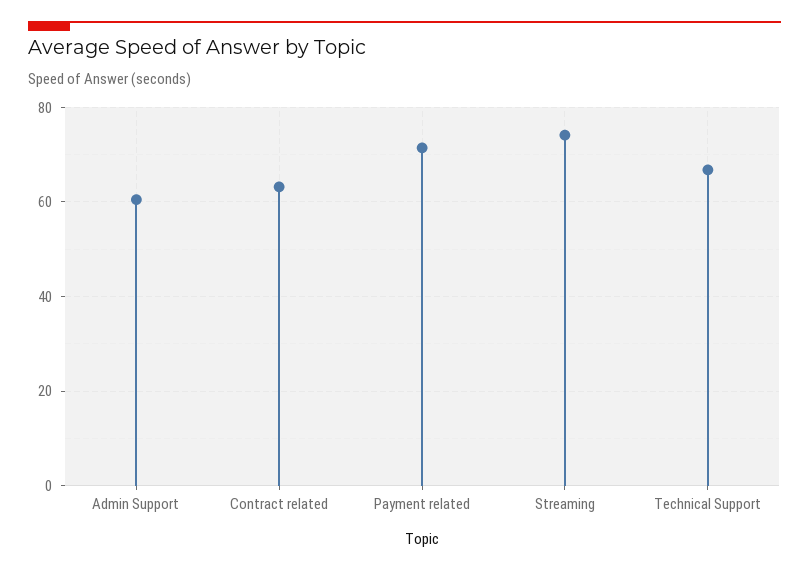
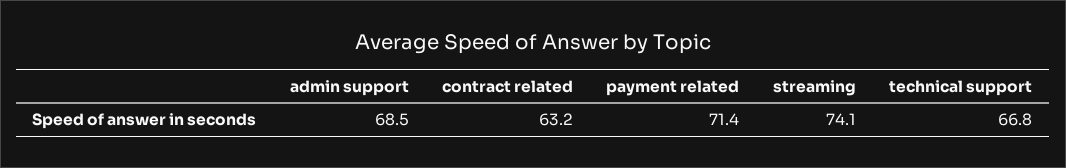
  {
-   "Admin Support": 60,
+   "Admin Support": 68.5,
    "Contract related": 63.2,
    "Payment related": 71.4,
    "Streaming": 74.1,
    "Technical Support": 66.8
  }

